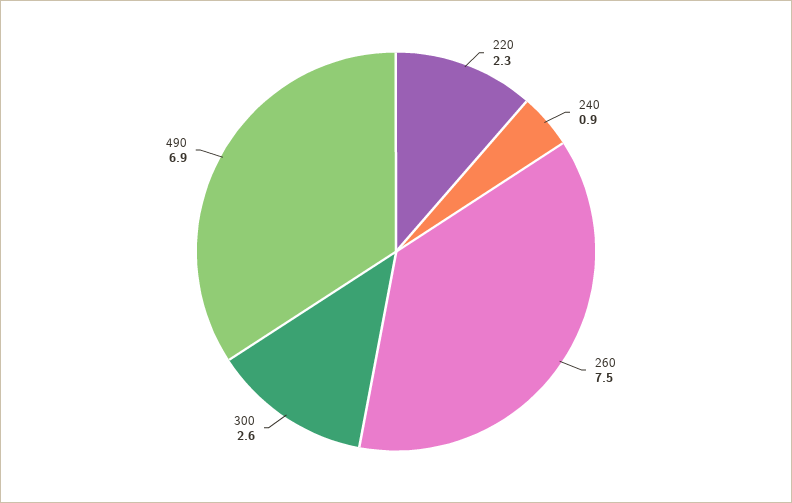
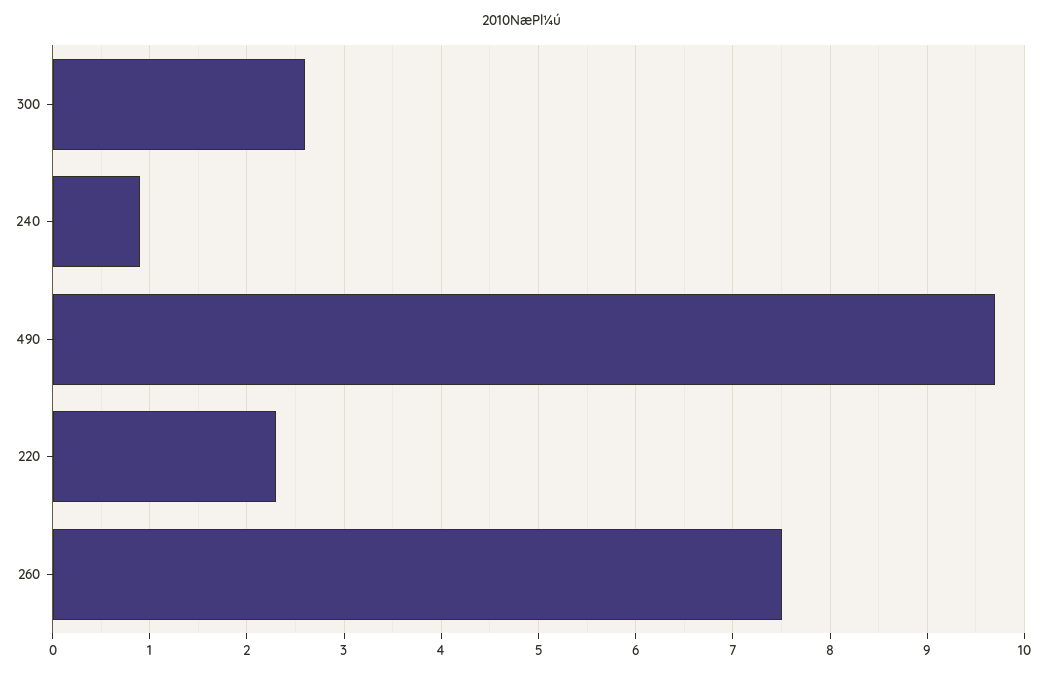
  {
    "220": 2.3,
    "240": 0.9,
    "260": 7.5,
    "300": 2.6,
-   "490": 6.9
+   "490": 9.7
  }

